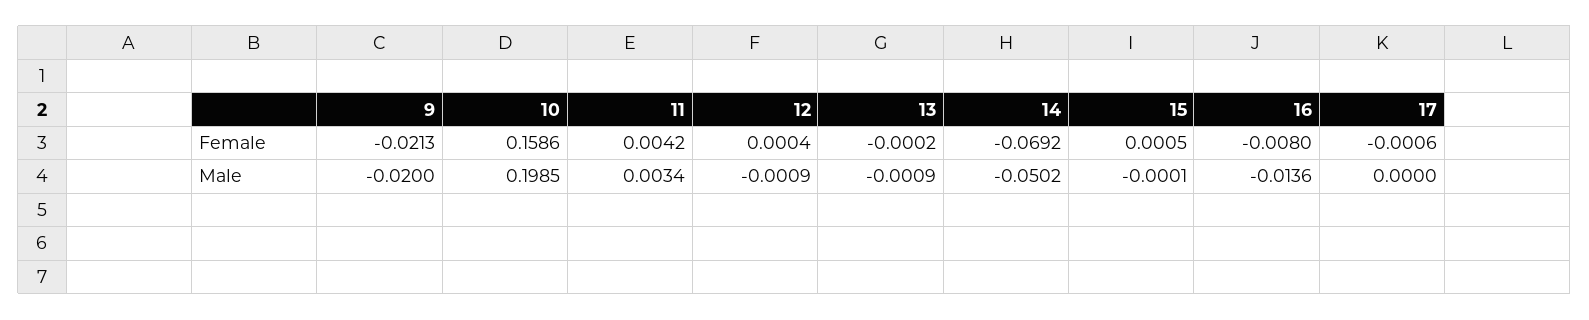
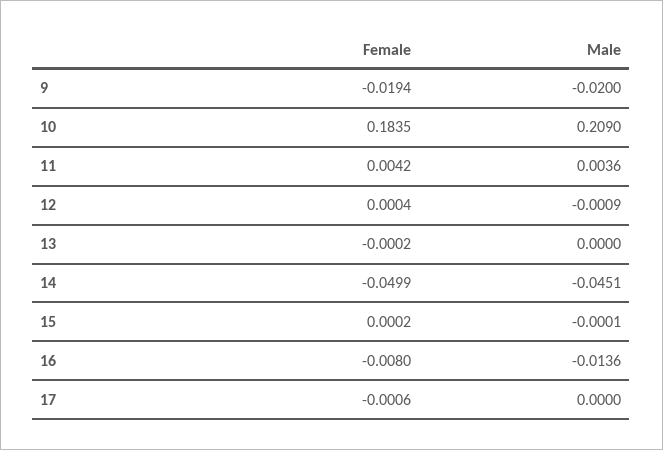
  {
    "9": {
-     "Female": -0.0213,
+     "Female": -0.0194,
      "Male": -0.02
    },
    "10": {
-     "Female": 0.1586,
+     "Female": 0.1835,
-     "Male": 0.1985
+     "Male": 0.209
    },
    "11": {
      "Female": 0.0042,
-     "Male": 0.0034
+     "Male": 0.0036
    },
    "12": {
      "Female": 0.0004,
      "Male": -0.0009
    },
    "13": {
      "Female": -0.0002,
-     "Male": -0.0009
+     "Male": 0
    },
    "14": {
-     "Female": -0.0692,
+     "Female": -0.0499,
-     "Male": -0.0502
+     "Male": -0.0451
    },
    "15": {
-     "Female": 0.0005,
+     "Female": 0.0002,
      "Male": -0.0001
    },
    "16": {
      "Female": -0.008,
      "Male": -0.0136
    },
    "17": {
      "Female": -0.0006,
      "Male": 0
    }
  }

